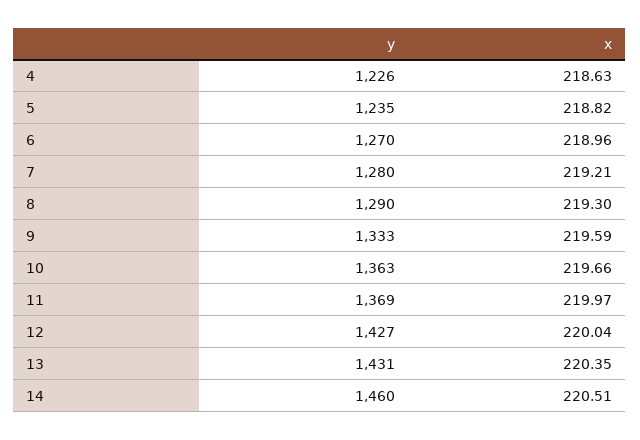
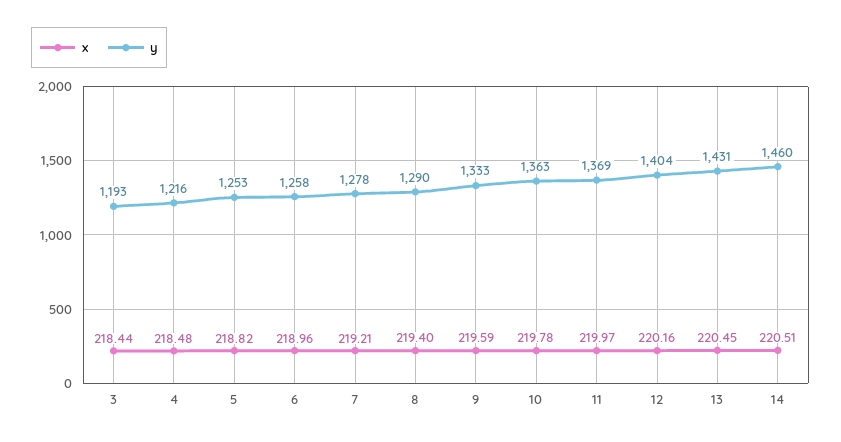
  {
    "y": {
-     "4": 1226,
+     "4": 1216,
-     "5": 1235,
+     "5": 1253,
-     "6": 1270,
+     "6": 1258,
-     "7": 1280,
+     "7": 1278,
      "8": 1290,
      "9": 1333,
      "10": 1363,
      "11": 1369,
-     "12": 1427,
+     "12": 1404,
      "13": 1431,
-     "14": 1460
+     "14": 1460,
+     "3": 1193
    },
    "x": {
-     "4": 218.63,
+     "4": 218.48,
      "5": 218.82,
      "6": 218.96,
      "7": 219.21,
-     "8": 219.3,
+     "8": 219.4,
      "9": 219.59,
-     "10": 219.66,
+     "10": 219.78,
      "11": 219.97,
-     "12": 220.04,
+     "12": 220.16,
-     "13": 220.35,
+     "13": 220.45,
-     "14": 220.51
+     "14": 220.51,
+     "3": 218.44
    }
  }

